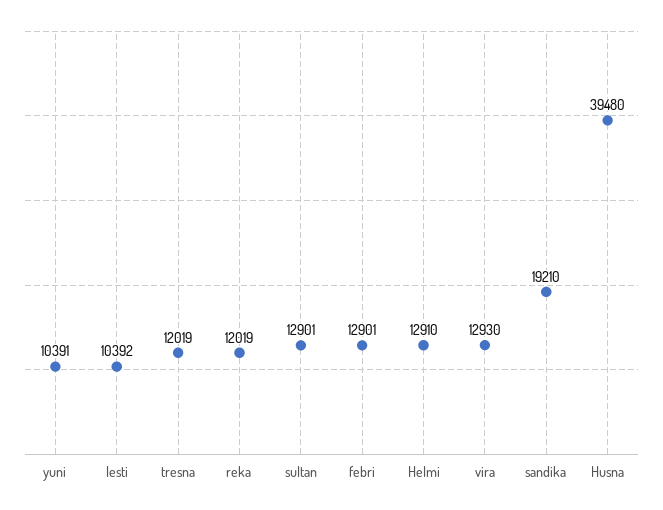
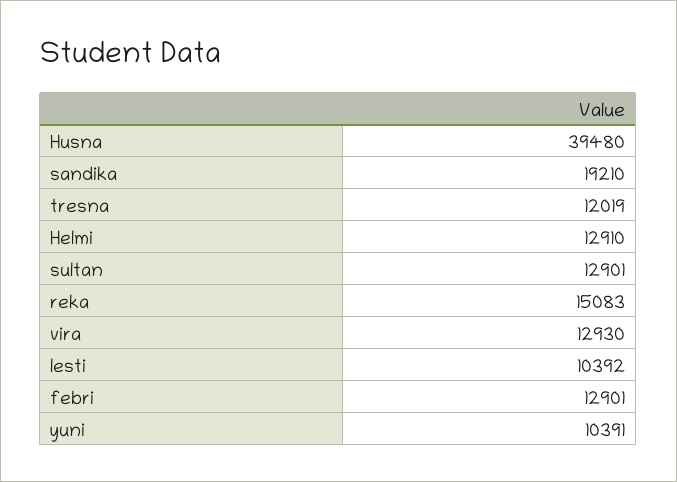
  {
    "yuni": 10391,
    "lesti": 10392,
    "tresna": 12019,
-   "reka": 12019,
+   "reka": 15083,
    "sultan": 12901,
    "febri": 12901,
    "Helmi": 12910,
    "vira": 12930,
    "sandika": 19210,
    "Husna": 39480
  }

